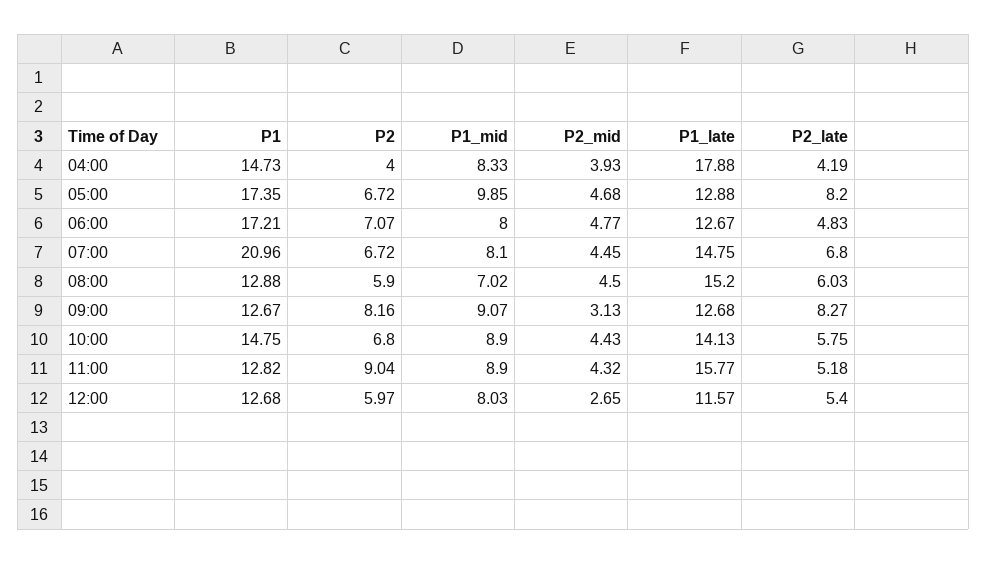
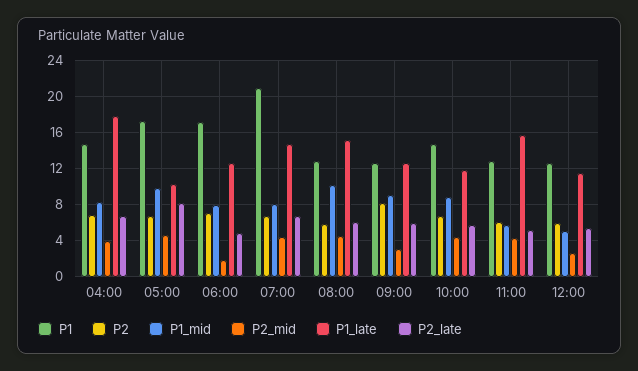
  {
    "P1": {
      "04:00": 14.73,
      "05:00": 17.35,
      "06:00": 17.21,
      "07:00": 20.96,
      "08:00": 12.88,
      "09:00": 12.67,
      "10:00": 14.75,
      "11:00": 12.82,
      "12:00": 12.68
    },
    "P2": {
-     "04:00": 4,
+     "04:00": 7,
      "05:00": 6.72,
      "06:00": 7.07,
      "07:00": 6.72,
      "08:00": 5.9,
      "09:00": 8.16,
      "10:00": 6.8,
-     "11:00": 9.04,
+     "11:00": 6,
      "12:00": 5.97
    },
    "P1_mid": {
      "04:00": 8.33,
      "05:00": 9.85,
      "06:00": 8,
      "07:00": 8.1,
-     "08:00": 7.02,
+     "08:00": 10,
      "09:00": 9.07,
      "10:00": 8.9,
-     "11:00": 8.9,
+     "11:00": 6,
-     "12:00": 8.03
+     "12:00": 5
    },
    "P2_mid": {
      "04:00": 3.93,
      "05:00": 4.68,
-     "06:00": 4.77,
+     "06:00": 2,
      "07:00": 4.45,
      "08:00": 4.5,
      "09:00": 3.13,
      "10:00": 4.43,
      "11:00": 4.32,
      "12:00": 2.65
    },
    "P1_late": {
      "04:00": 17.88,
-     "05:00": 12.88,
+     "05:00": 10,
      "06:00": 12.67,
      "07:00": 14.75,
      "08:00": 15.2,
      "09:00": 12.68,
-     "10:00": 14.13,
+     "10:00": 12,
      "11:00": 15.77,
      "12:00": 11.57
    },
    "P2_late": {
-     "04:00": 4.19,
+     "04:00": 7,
      "05:00": 8.2,
      "06:00": 4.83,
      "07:00": 6.8,
      "08:00": 6.03,
-     "09:00": 8.27,
+     "09:00": 6,
      "10:00": 5.75,
      "11:00": 5.18,
      "12:00": 5.4
    }
  }

